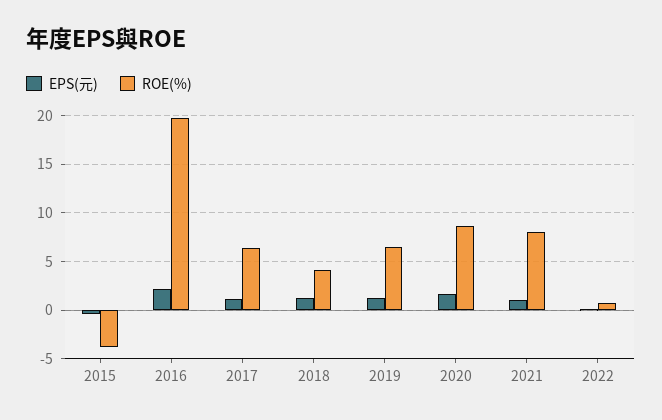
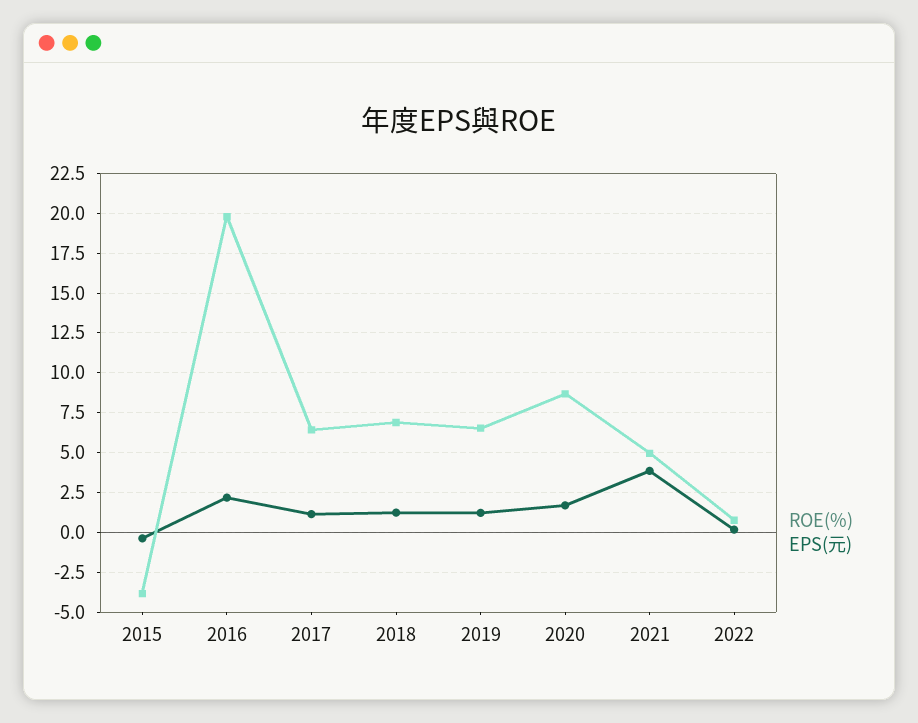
  {
    "EPS(元)": {
      "2015": -0.5,
      "2016": 2,
      "2017": 1,
      "2018": 1,
      "2019": 1,
      "2020": 1.5,
-     "2021": 1,
+     "2021": 4,
      "2022": 0
    },
    "ROE(%)": {
      "2015": -4,
      "2016": 20,
      "2017": 6.5,
-     "2018": 4,
+     "2018": 7,
      "2019": 6.5,
      "2020": 8.5,
-     "2021": 8,
+     "2021": 5,
      "2022": 1
    }
  }

